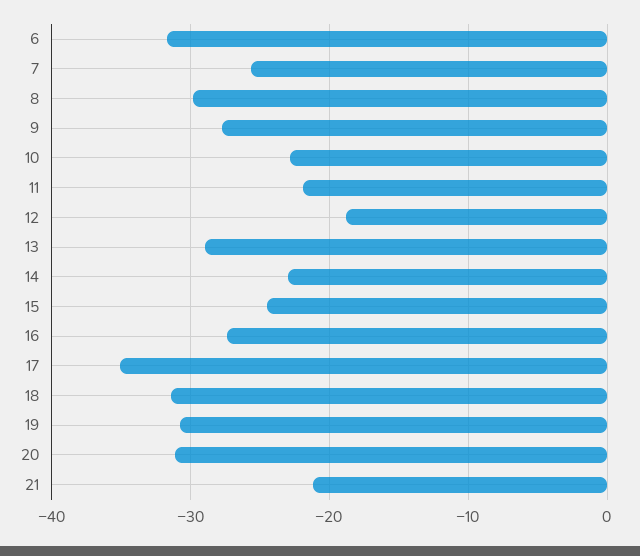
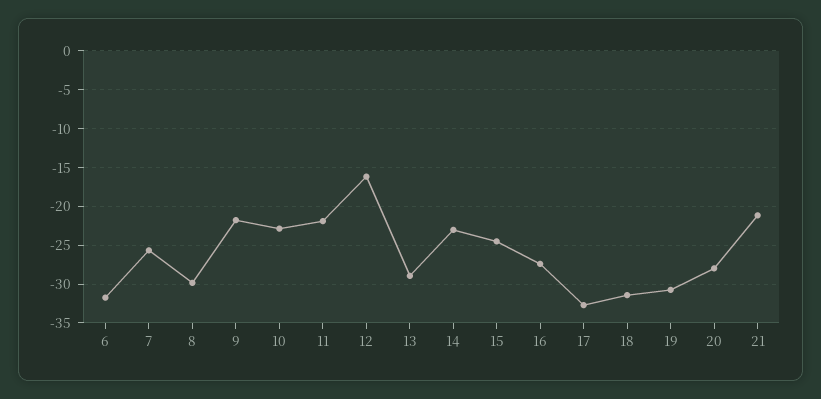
  {
    "6": -32,
    "7": -26,
    "8": -30,
-   "9": -28,
+   "9": -22,
    "10": -23,
    "11": -22,
-   "12": -19,
+   "12": -16,
    "13": -29,
    "14": -23,
    "15": -25,
    "16": -27,
-   "17": -35,
+   "17": -33,
    "18": -31,
    "19": -31,
-   "20": -31,
+   "20": -28,
    "21": -21
  }

